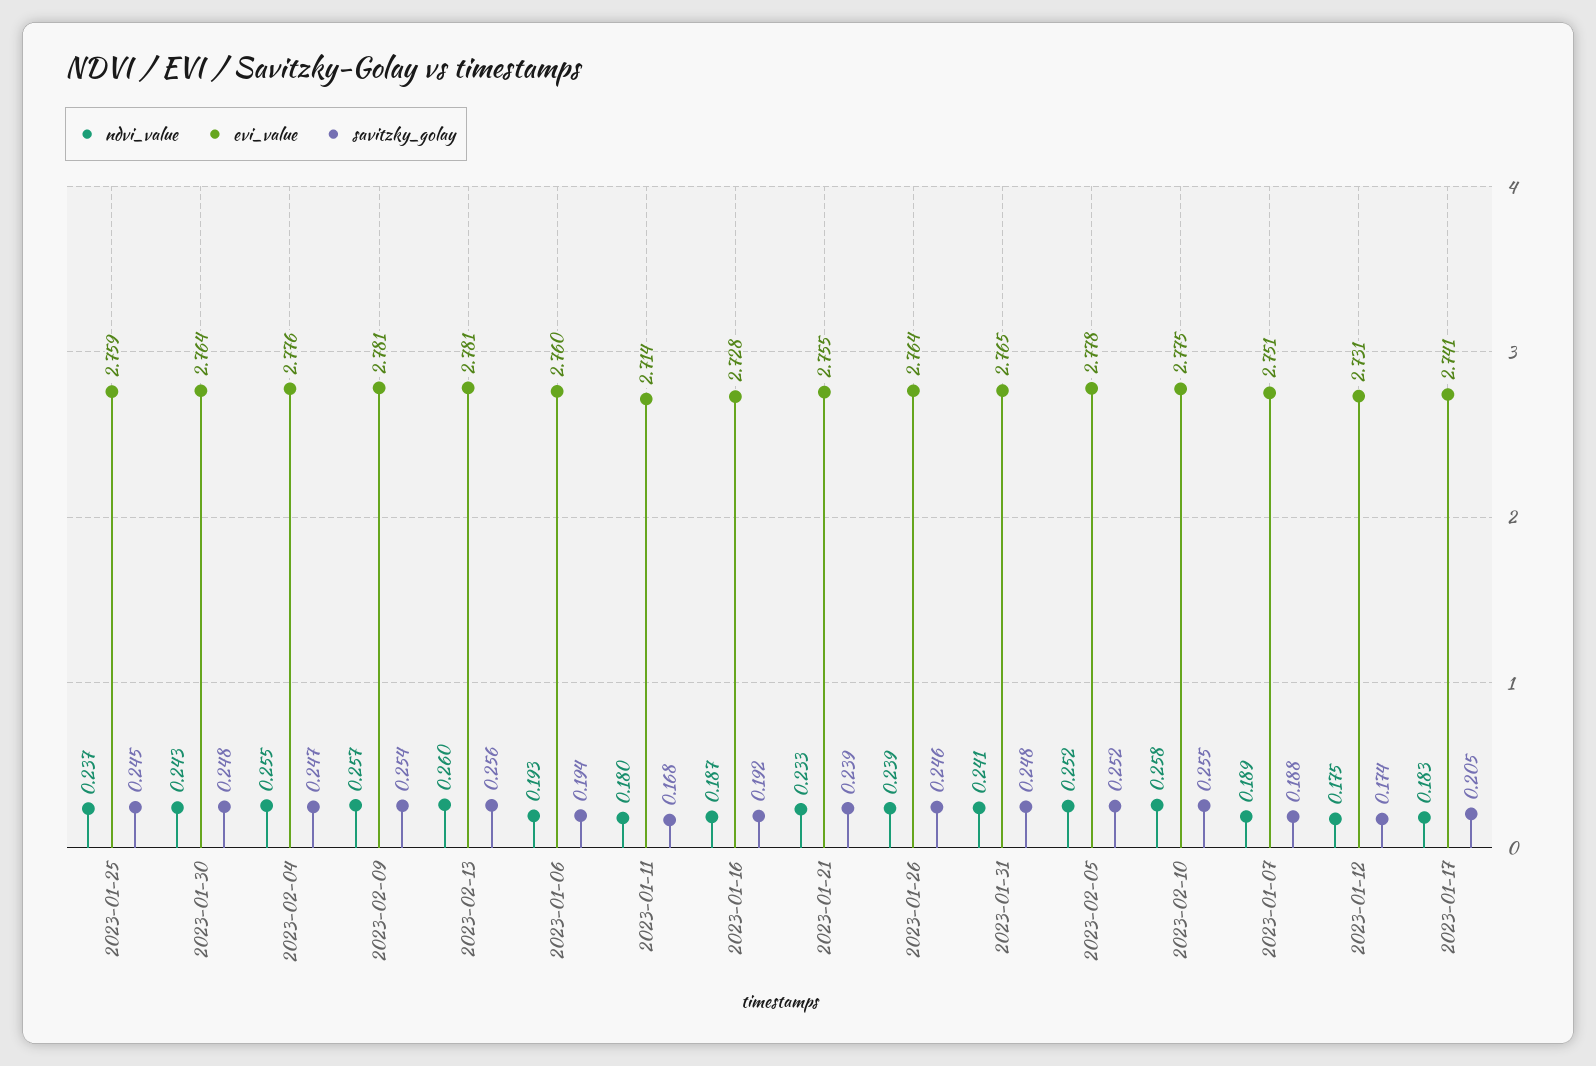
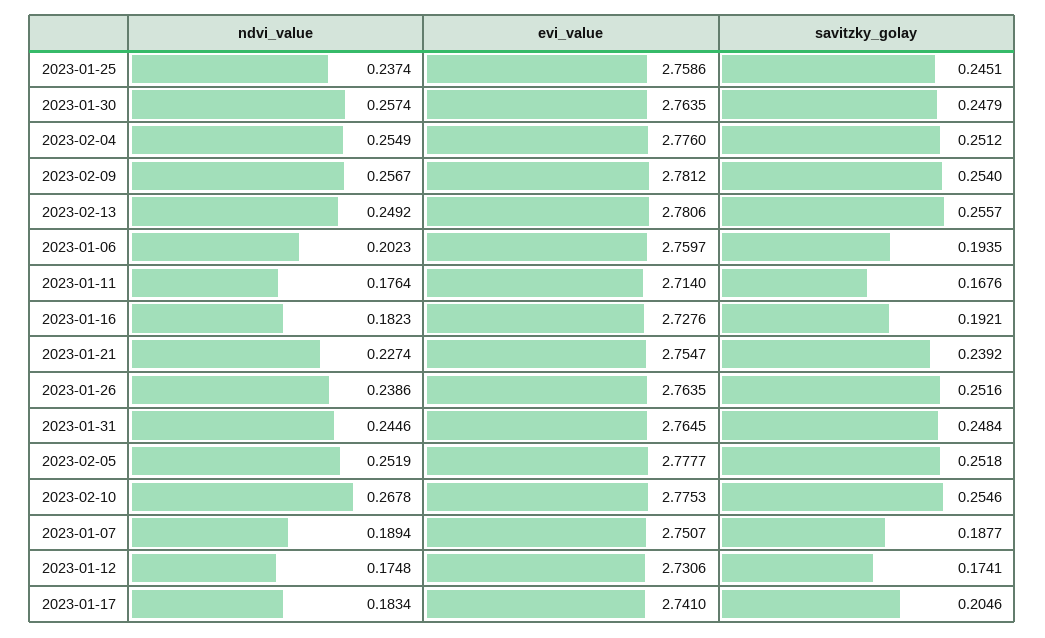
  {
    "ndvi_value": {
      "2023-01-25": 0.2374,
-     "2023-01-30": 0.243,
+     "2023-01-30": 0.2574,
      "2023-02-04": 0.2549,
      "2023-02-09": 0.2567,
-     "2023-02-13": 0.26,
+     "2023-02-13": 0.2492,
-     "2023-01-06": 0.193,
+     "2023-01-06": 0.2023,
-     "2023-01-11": 0.18,
+     "2023-01-11": 0.1764,
-     "2023-01-16": 0.187,
+     "2023-01-16": 0.1823,
-     "2023-01-21": 0.233,
+     "2023-01-21": 0.2274,
      "2023-01-26": 0.2386,
-     "2023-01-31": 0.241,
+     "2023-01-31": 0.2446,
      "2023-02-05": 0.2519,
-     "2023-02-10": 0.258,
+     "2023-02-10": 0.2678,
      "2023-01-07": 0.1894,
      "2023-01-12": 0.1748,
      "2023-01-17": 0.1834
    },
    "evi_value": {
      "2023-01-25": 2.7586,
      "2023-01-30": 2.7635,
      "2023-02-04": 2.776,
      "2023-02-09": 2.7812,
      "2023-02-13": 2.7806,
      "2023-01-06": 2.7597,
      "2023-01-11": 2.714,
      "2023-01-16": 2.7276,
      "2023-01-21": 2.7547,
      "2023-01-26": 2.7635,
      "2023-01-31": 2.7645,
      "2023-02-05": 2.7777,
      "2023-02-10": 2.7753,
      "2023-01-07": 2.7507,
      "2023-01-12": 2.7306,
      "2023-01-17": 2.741
    },
    "savitzky_golay": {
      "2023-01-25": 0.2451,
      "2023-01-30": 0.2479,
-     "2023-02-04": 0.247,
+     "2023-02-04": 0.2512,
      "2023-02-09": 0.254,
      "2023-02-13": 0.2557,
      "2023-01-06": 0.1935,
      "2023-01-11": 0.1676,
      "2023-01-16": 0.1921,
      "2023-01-21": 0.2392,
-     "2023-01-26": 0.246,
+     "2023-01-26": 0.2516,
      "2023-01-31": 0.2484,
      "2023-02-05": 0.2518,
      "2023-02-10": 0.2546,
      "2023-01-07": 0.1877,
      "2023-01-12": 0.1741,
      "2023-01-17": 0.2046
    }
  }

